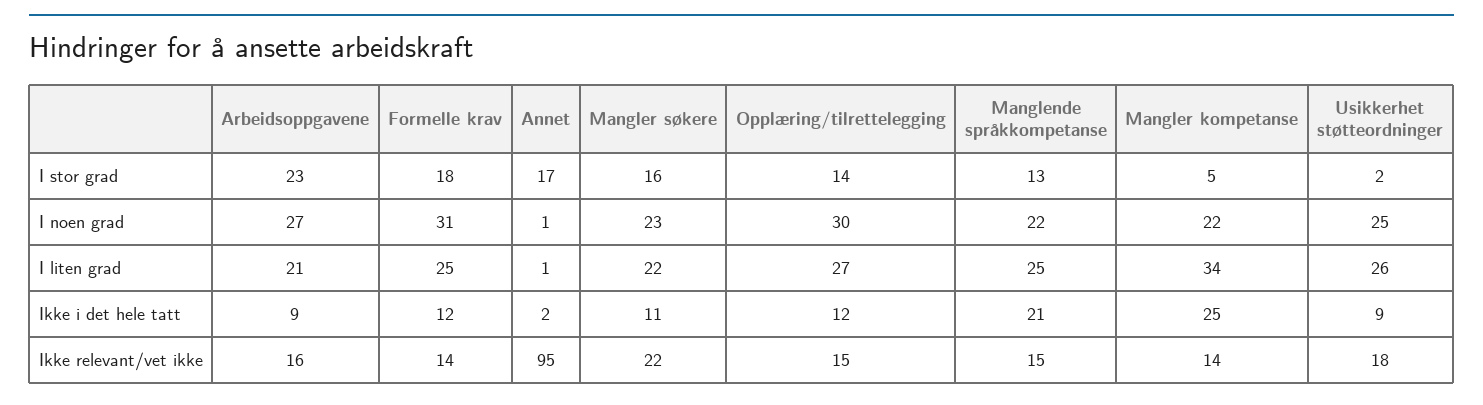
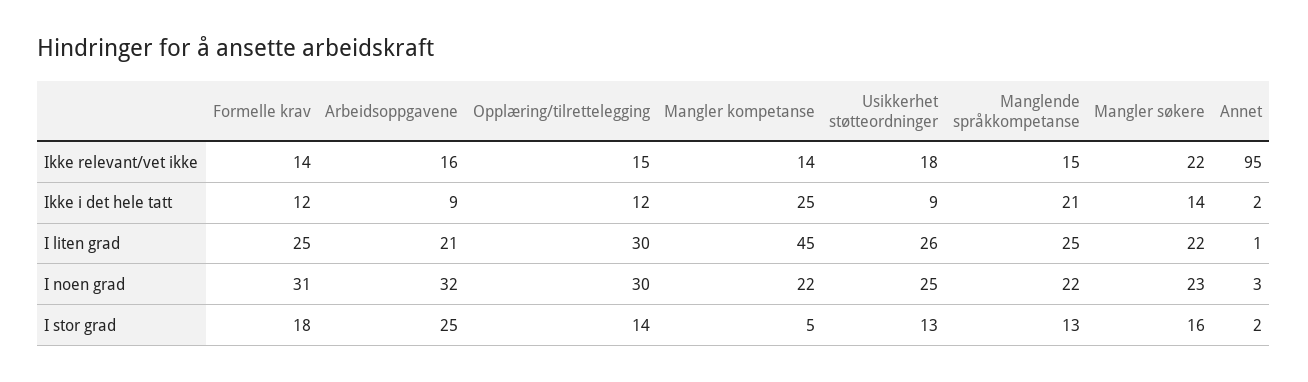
  {
    "Arbeidsoppgavene": {
-     "I stor grad": 23,
+     "I stor grad": 25,
-     "I noen grad": 27,
+     "I noen grad": 32,
      "I liten grad": 21,
      "Ikke i det hele tatt": 9,
      "Ikke relevant/vet ikke": 16
    },
    "Formelle krav": {
      "I stor grad": 18,
      "I noen grad": 31,
      "I liten grad": 25,
      "Ikke i det hele tatt": 12,
      "Ikke relevant/vet ikke": 14
    },
    "Annet": {
-     "I stor grad": 17,
+     "I stor grad": 2,
-     "I noen grad": 1,
+     "I noen grad": 3,
      "I liten grad": 1,
      "Ikke i det hele tatt": 2,
      "Ikke relevant/vet ikke": 95
    },
    "Mangler søkere": {
      "I stor grad": 16,
      "I noen grad": 23,
      "I liten grad": 22,
-     "Ikke i det hele tatt": 11,
+     "Ikke i det hele tatt": 14,
      "Ikke relevant/vet ikke": 22
    },
    "Opplæring/tilrettelegging": {
      "I stor grad": 14,
      "I noen grad": 30,
-     "I liten grad": 27,
+     "I liten grad": 30,
      "Ikke i det hele tatt": 12,
      "Ikke relevant/vet ikke": 15
    },
    "Manglende språkkompetanse": {
      "I stor grad": 13,
      "I noen grad": 22,
      "I liten grad": 25,
      "Ikke i det hele tatt": 21,
      "Ikke relevant/vet ikke": 15
    },
    "Mangler kompetanse": {
      "I stor grad": 5,
      "I noen grad": 22,
-     "I liten grad": 34,
+     "I liten grad": 45,
      "Ikke i det hele tatt": 25,
      "Ikke relevant/vet ikke": 14
    },
    "Usikkerhet støtteordninger": {
-     "I stor grad": 2,
+     "I stor grad": 13,
      "I noen grad": 25,
      "I liten grad": 26,
      "Ikke i det hele tatt": 9,
      "Ikke relevant/vet ikke": 18
    }
  }

